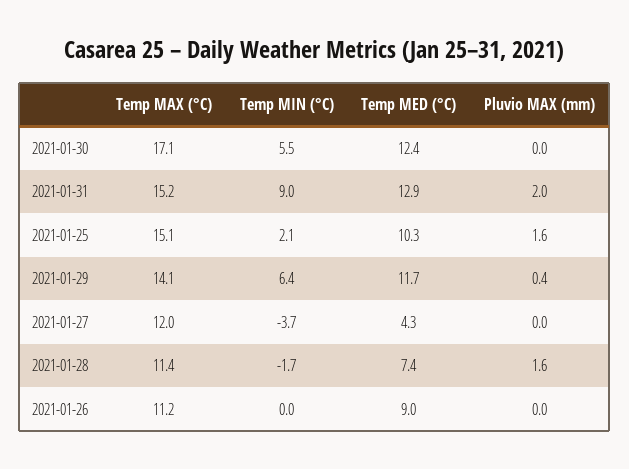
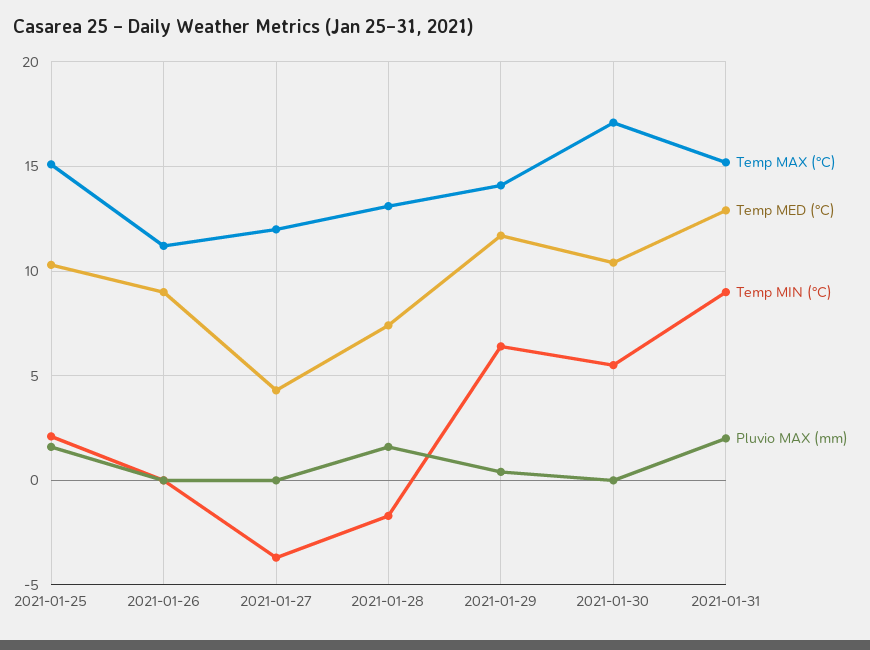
  {
    "Temp MAX (°C)": {
      "2021-01-30": 17.1,
      "2021-01-31": 15.2,
      "2021-01-25": 15.1,
      "2021-01-29": 14.1,
      "2021-01-27": 12,
-     "2021-01-28": 11.4,
+     "2021-01-28": 13,
      "2021-01-26": 11.2
    },
    "Temp MIN (°C)": {
      "2021-01-30": 5.5,
      "2021-01-31": 9,
      "2021-01-25": 2.1,
      "2021-01-29": 6.4,
      "2021-01-27": -3.7,
      "2021-01-28": -1.7,
      "2021-01-26": 0
    },
    "Temp MED (°C)": {
-     "2021-01-30": 12.4,
+     "2021-01-30": 10.5,
      "2021-01-31": 12.9,
      "2021-01-25": 10.3,
      "2021-01-29": 11.7,
      "2021-01-27": 4.3,
      "2021-01-28": 7.4,
      "2021-01-26": 9
    },
    "Pluvio MAX (mm)": {
      "2021-01-30": 0,
      "2021-01-31": 2,
      "2021-01-25": 1.6,
      "2021-01-29": 0.4,
      "2021-01-27": 0,
      "2021-01-28": 1.6,
      "2021-01-26": 0
    }
  }

